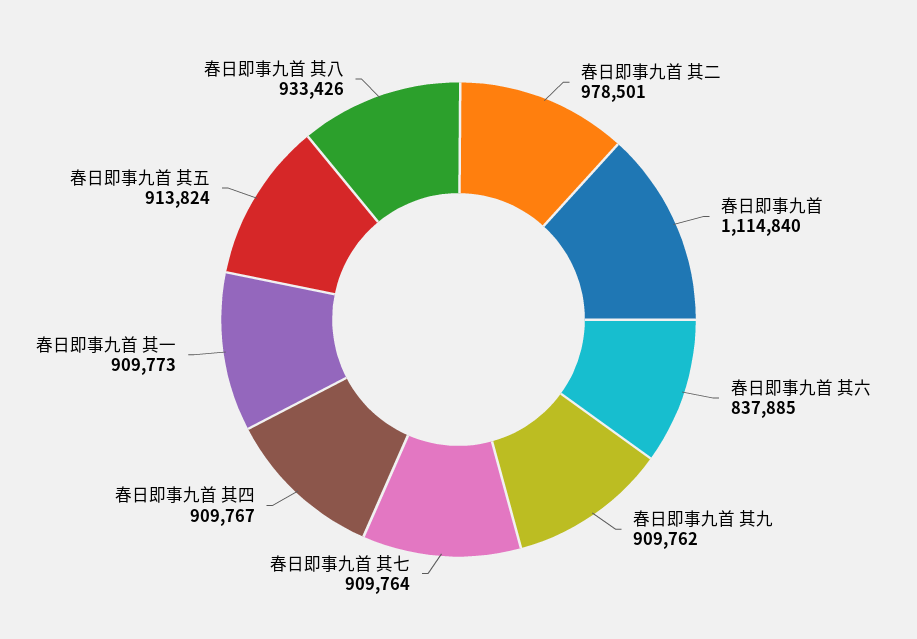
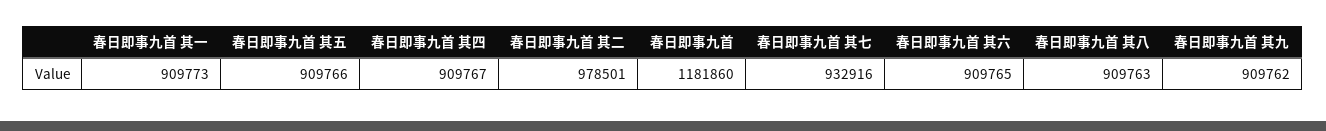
  {
    "春日即事九首 其二": 978501,
-   "春日即事九首": 1114840,
+   "春日即事九首": 1181860,
-   "春日即事九首 其六": 837885,
+   "春日即事九首 其六": 909765,
    "春日即事九首 其九": 909762,
-   "春日即事九首 其七": 909764,
+   "春日即事九首 其七": 932916,
    "春日即事九首 其四": 909767,
    "春日即事九首 其一": 909773,
-   "春日即事九首 其五": 913824,
+   "春日即事九首 其五": 909766,
-   "春日即事九首 其八": 933426
+   "春日即事九首 其八": 909763
  }

